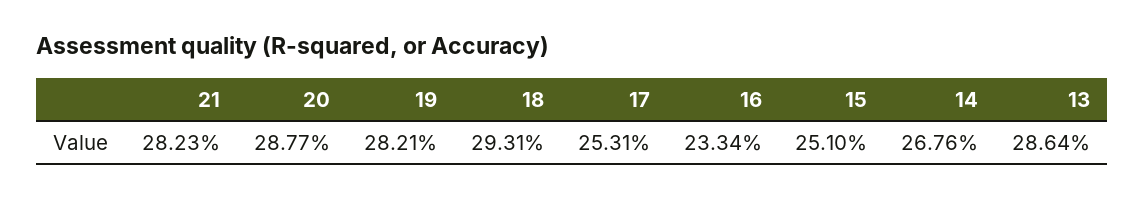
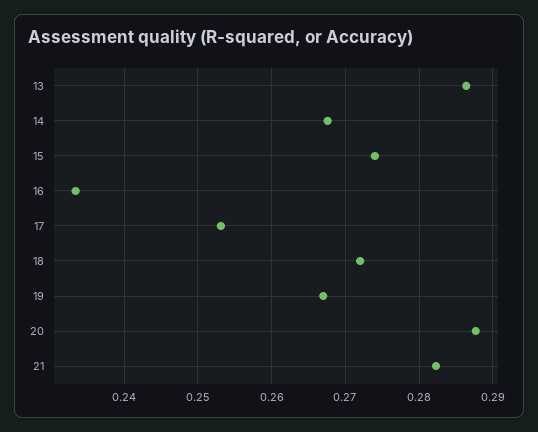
  {
    "21": 0.2823,
    "20": 0.2877,
-   "19": 0.2821,
+   "19": 0.267,
-   "18": 0.2931,
+   "18": 0.272,
    "17": 0.2531,
    "16": 0.2334,
-   "15": 0.251,
+   "15": 0.274,
    "14": 0.2676,
    "13": 0.2864
  }

